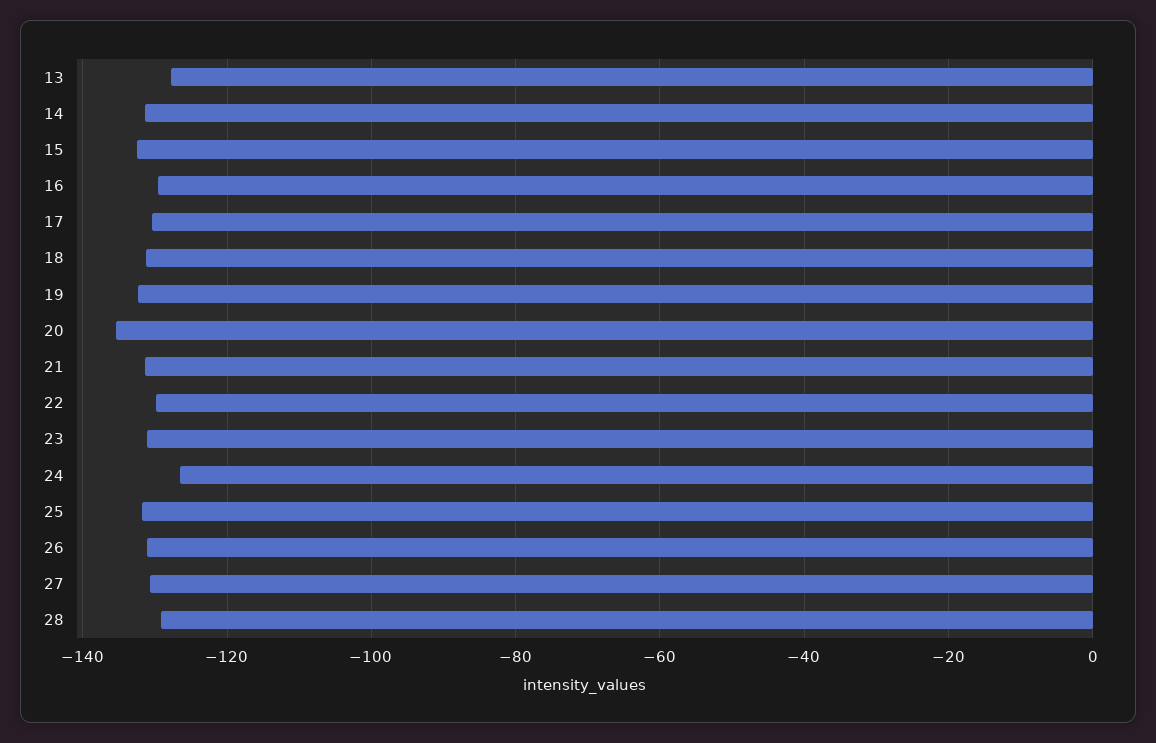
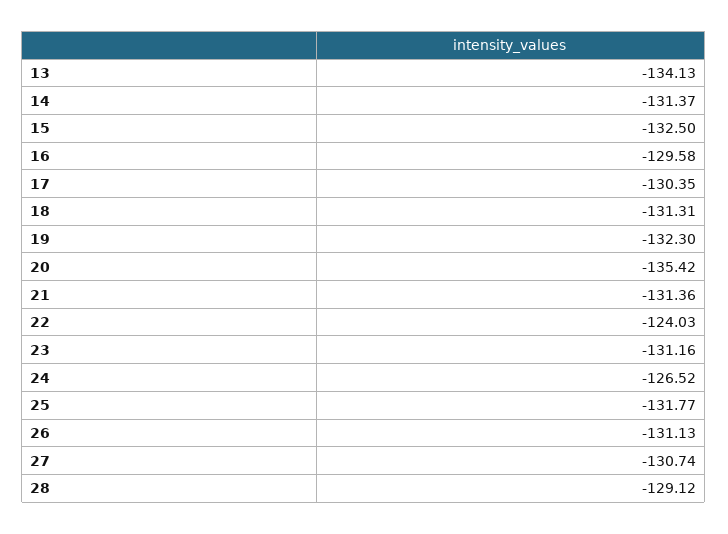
  {
-   "13": -128,
+   "13": -134.13,
    "14": -131.37,
    "15": -132.5,
    "16": -129.58,
    "17": -130.35,
    "18": -131.31,
    "19": -132.3,
    "20": -135.42,
    "21": -131.36,
-   "22": -130,
+   "22": -124.03,
    "23": -131.16,
    "24": -126.52,
    "25": -131.77,
    "26": -131.13,
    "27": -130.74,
    "28": -129.12
  }

